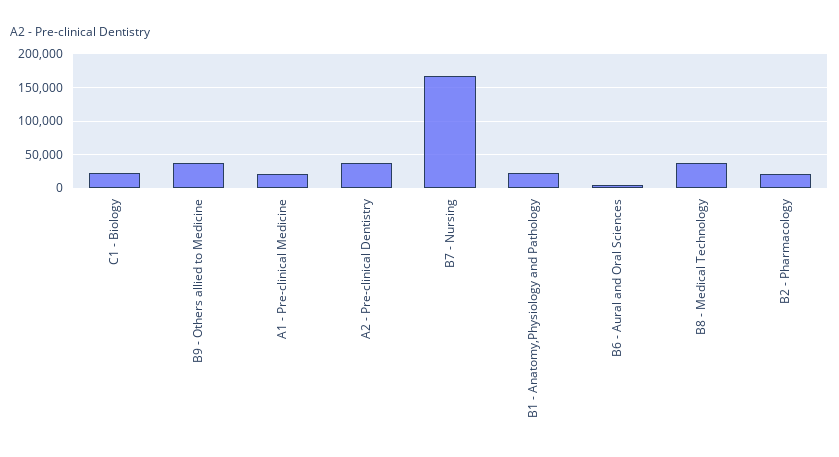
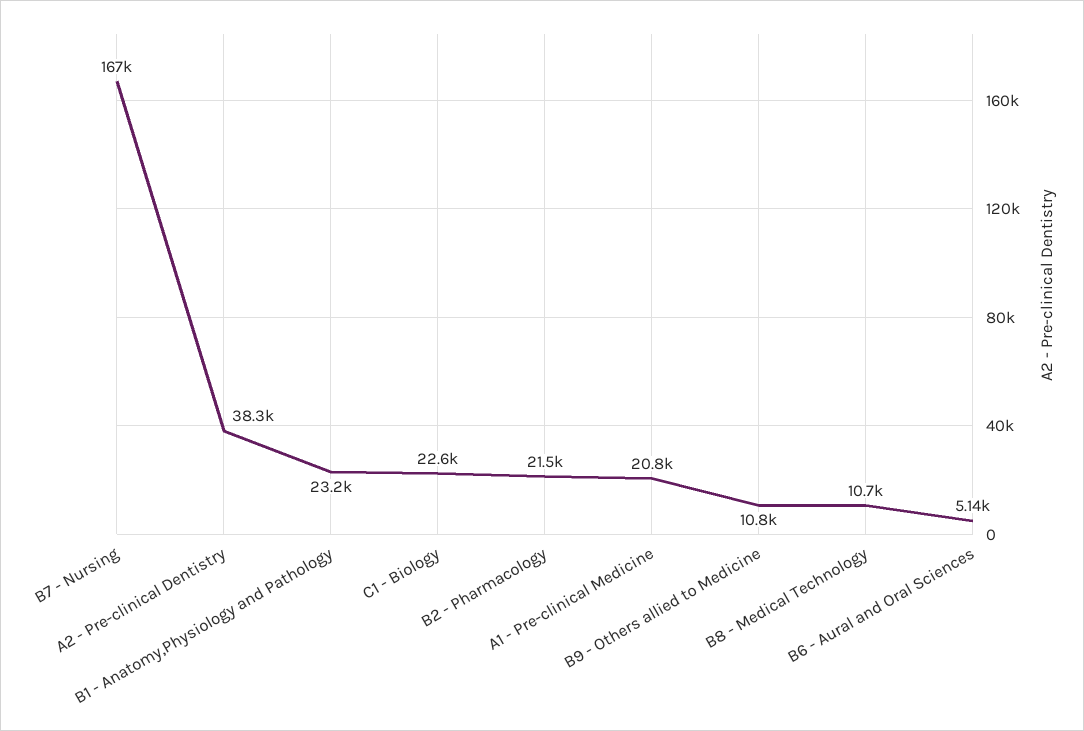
  {
    "C1 - Biology": 22600,
-   "B9 - Others allied to Medicine": 40000,
+   "B9 - Others allied to Medicine": 10800,
    "A1 - Pre-clinical Medicine": 20800,
    "A2 - Pre-clinical Dentistry": 38300,
    "B7 - Nursing": 167000,
    "B1 - Anatomy,Physiology and Pathology": 23200,
    "B6 - Aural and Oral Sciences": 5140,
-   "B8 - Medical Technology": 40000,
+   "B8 - Medical Technology": 10700,
    "B2 - Pharmacology": 21500
  }

